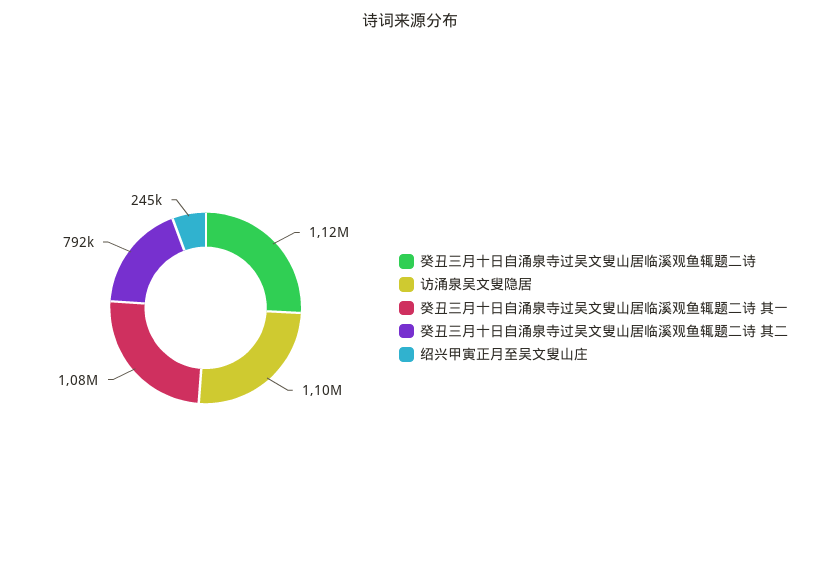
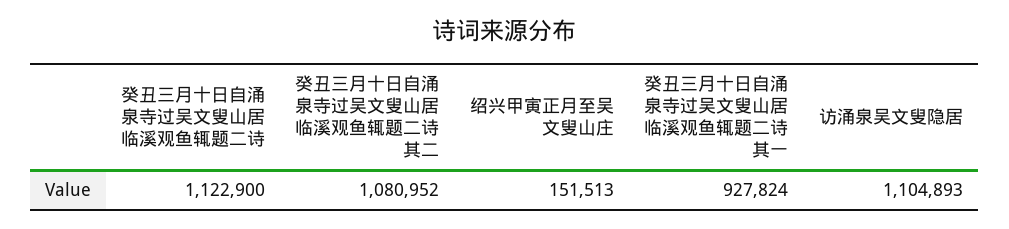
  {
    "癸丑三月十日自涌泉寺过吴文叟山居临溪观鱼辄题二诗": 1122900,
    "访涌泉吴文叟隐居": 1104893,
-   "癸丑三月十日自涌泉寺过吴文叟山居临溪观鱼辄题二诗 其一": 1080000,
+   "癸丑三月十日自涌泉寺过吴文叟山居临溪观鱼辄题二诗 其一": 927824,
-   "癸丑三月十日自涌泉寺过吴文叟山居临溪观鱼辄题二诗 其二": 792000,
+   "癸丑三月十日自涌泉寺过吴文叟山居临溪观鱼辄题二诗 其二": 1080952,
-   "绍兴甲寅正月至吴文叟山庄": 245000
+   "绍兴甲寅正月至吴文叟山庄": 151513
  }

